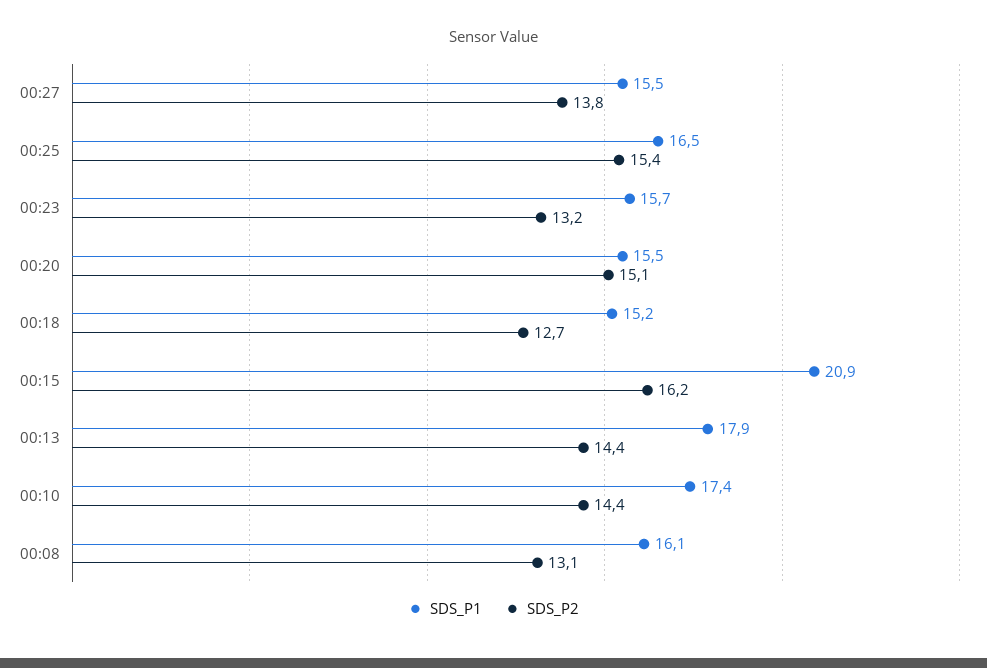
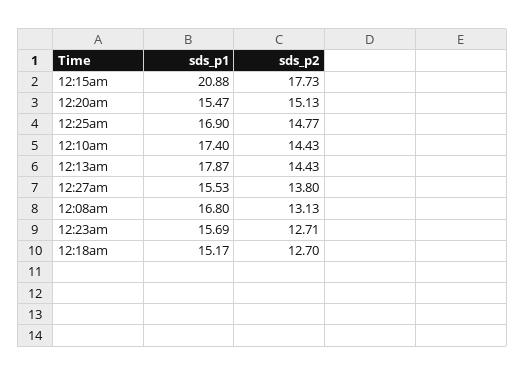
  {
    "SDS_P1": {
      "00:27": 15.53,
-     "00:25": 16.5,
+     "00:25": 16.9,
      "00:23": 15.69,
      "00:20": 15.47,
      "00:18": 15.17,
      "00:15": 20.88,
      "00:13": 17.87,
      "00:10": 17.4,
-     "00:08": 16.1
+     "00:08": 16.8
    },
    "SDS_P2": {
      "00:27": 13.8,
-     "00:25": 15.4,
+     "00:25": 14.77,
-     "00:23": 13.2,
+     "00:23": 12.71,
      "00:20": 15.13,
      "00:18": 12.7,
-     "00:15": 16.2,
+     "00:15": 17.73,
      "00:13": 14.43,
      "00:10": 14.43,
      "00:08": 13.13
    }
  }

